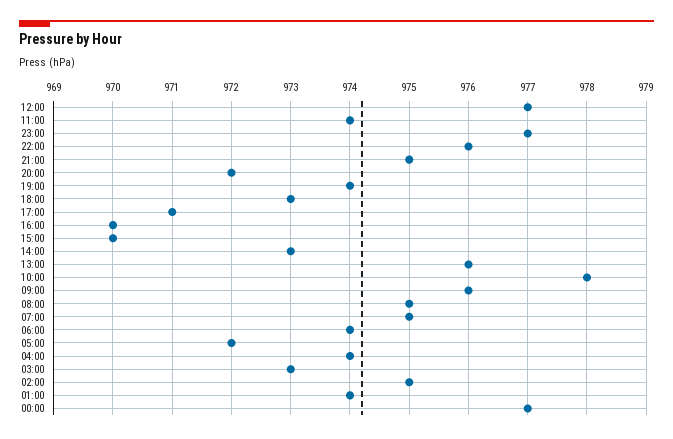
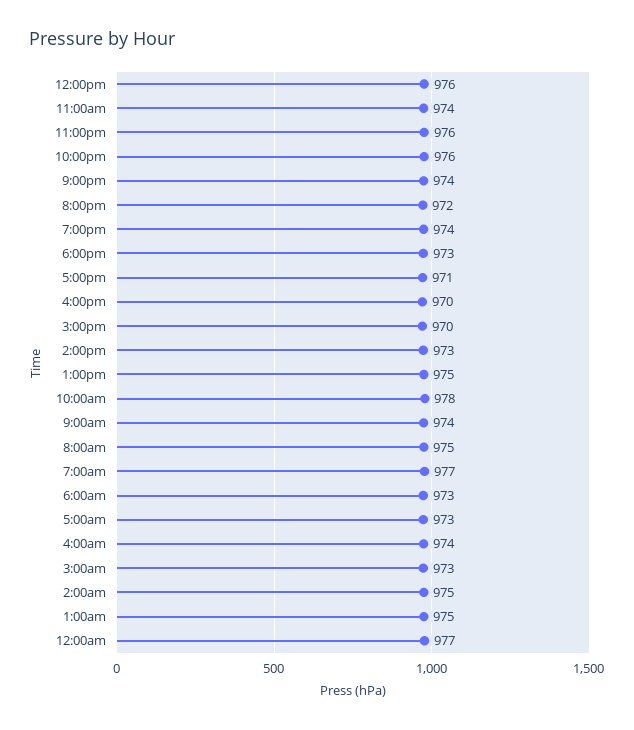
  {
-   "12:00": 977,
+   "12:00": 976,
    "11:00": 974,
-   "23:00": 977,
+   "23:00": 976,
    "22:00": 976,
-   "21:00": 975,
+   "21:00": 974,
    "20:00": 972,
    "19:00": 974,
    "18:00": 973,
    "17:00": 971,
    "16:00": 970,
    "15:00": 970,
    "14:00": 973,
-   "13:00": 976,
+   "13:00": 975,
    "10:00": 978,
-   "09:00": 976,
+   "09:00": 974,
    "08:00": 975,
-   "07:00": 975,
+   "07:00": 977,
-   "06:00": 974,
+   "06:00": 973,
-   "05:00": 972,
+   "05:00": 973,
    "04:00": 974,
    "03:00": 973,
    "02:00": 975,
-   "01:00": 974,
+   "01:00": 975,
    "00:00": 977
  }

